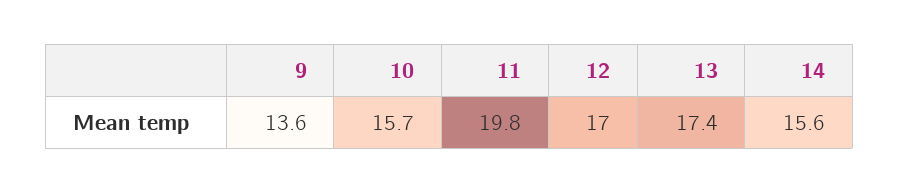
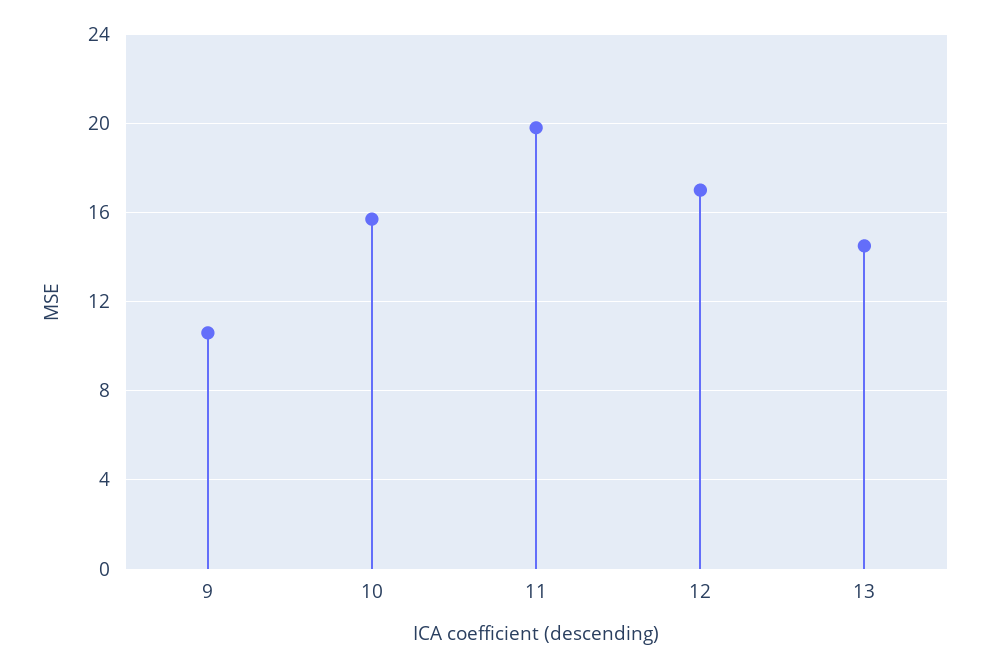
  {
-   "9": 13.6,
+   "9": 10.5,
    "10": 15.7,
    "11": 19.8,
    "12": 17,
-   "13": 17.4,
+   "13": 14.5
-   "14": 15.6
  }

